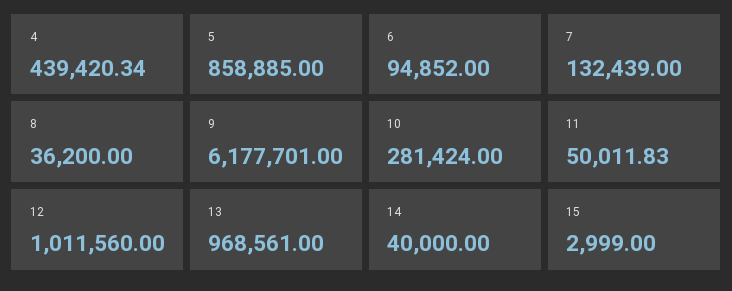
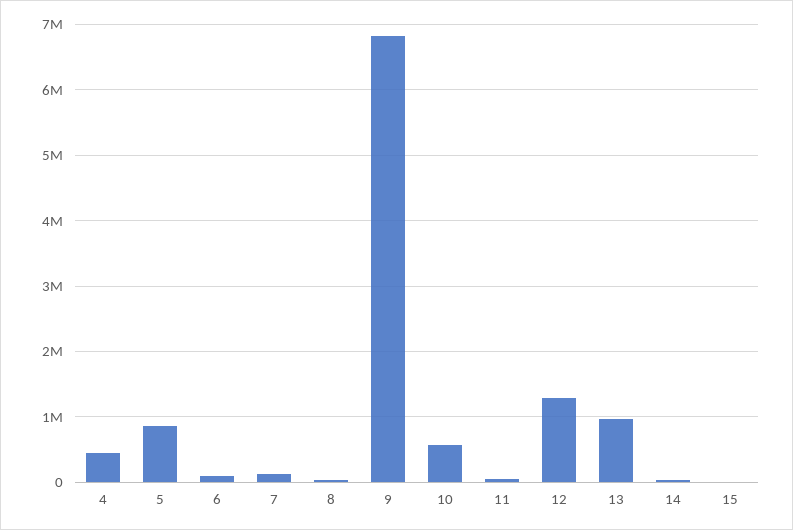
  {
    "4": 439420.34,
    "5": 858885,
    "6": 94852,
    "7": 132439,
    "8": 36200,
-   "9": 6177701,
+   "9": 6800000,
-   "10": 281424,
+   "10": 600000,
    "11": 50011.83,
-   "12": 1011560,
+   "12": 1300000,
    "13": 968561,
    "14": 40000,
    "15": 2999
  }

